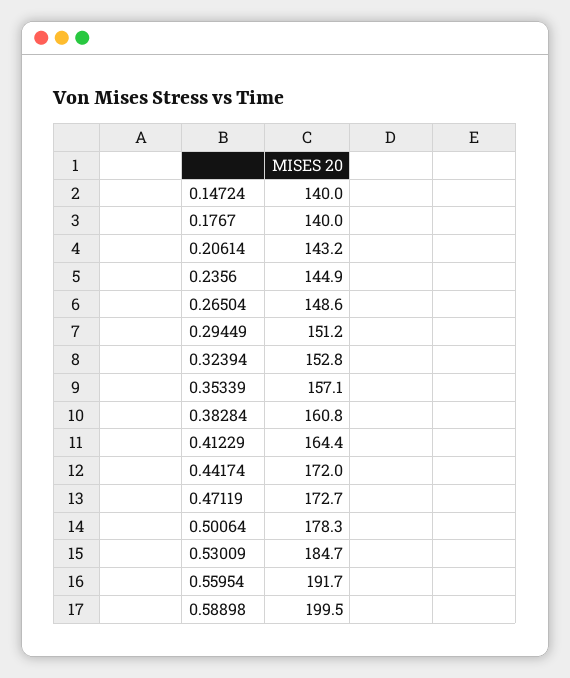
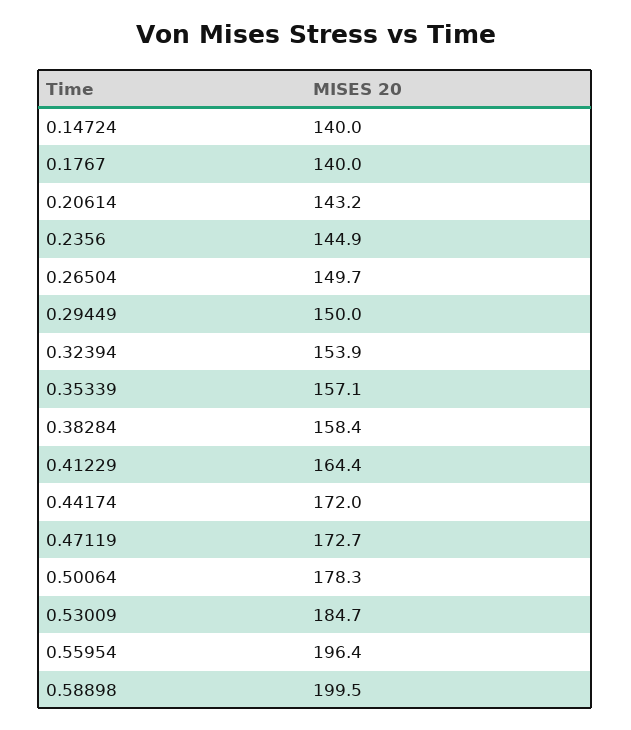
  {
    "0.14724": 140,
    "0.1767": 140,
    "0.20614": 143.2,
    "0.2356": 144.9,
-   "0.26504": 148.6,
+   "0.26504": 149.7,
-   "0.29449": 151.2,
+   "0.29449": 150,
-   "0.32394": 152.8,
+   "0.32394": 153.9,
    "0.35339": 157.1,
-   "0.38284": 160.8,
+   "0.38284": 158.4,
    "0.41229": 164.4,
    "0.44174": 172,
    "0.47119": 172.7,
    "0.50064": 178.3,
    "0.53009": 184.7,
-   "0.55954": 191.7,
+   "0.55954": 196.4,
    "0.58898": 199.5
  }

